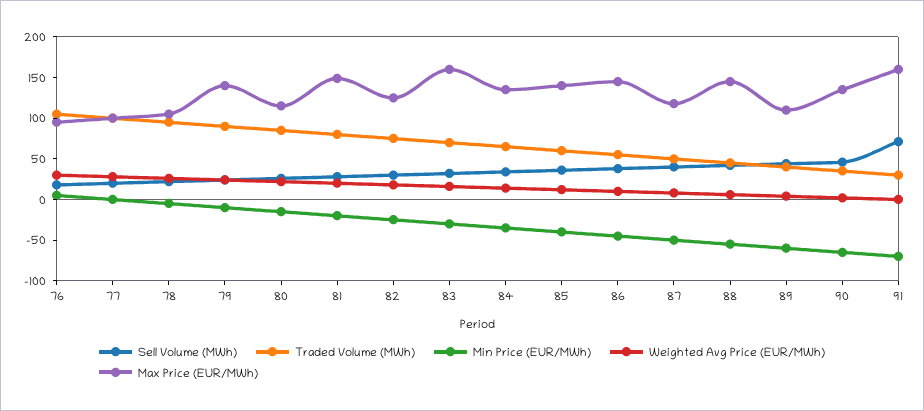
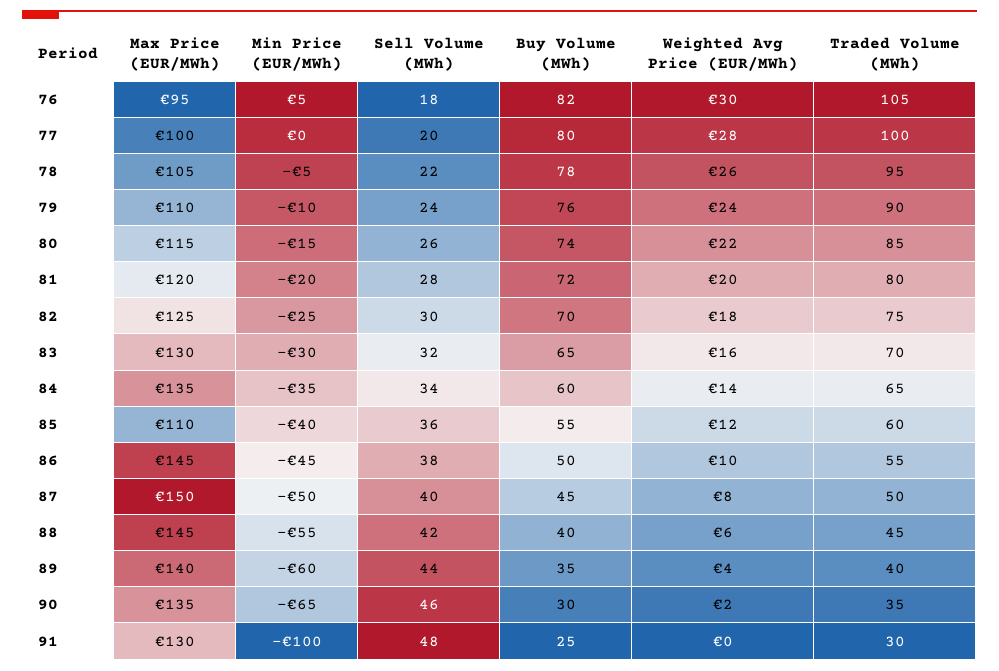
  {
    "Sell Volume (MWh)": {
      "76": 18,
      "77": 20,
      "78": 22,
      "79": 24,
      "80": 26,
      "81": 28,
      "82": 30,
      "83": 32,
      "84": 34,
      "85": 36,
      "86": 38,
      "87": 40,
      "88": 42,
      "89": 44,
      "90": 46,
-     "91": 70
+     "91": 48
    },
    "Traded Volume (MWh)": {
      "76": 105,
      "77": 100,
      "78": 95,
      "79": 90,
      "80": 85,
      "81": 80,
      "82": 75,
      "83": 70,
      "84": 65,
      "85": 60,
      "86": 55,
      "87": 50,
      "88": 45,
      "89": 40,
      "90": 35,
      "91": 30
    },
    "Min Price (EUR/MWh)": {
      "76": 5,
      "77": 0,
      "78": -5,
      "79": -10,
      "80": -15,
      "81": -20,
      "82": -25,
      "83": -30,
      "84": -35,
      "85": -40,
      "86": -45,
      "87": -50,
      "88": -55,
      "89": -60,
      "90": -65,
-     "91": -70
+     "91": -100
    },
    "Weighted Avg Price (EUR/MWh)": {
      "76": 30,
      "77": 28,
      "78": 26,
      "79": 24,
      "80": 22,
      "81": 20,
      "82": 18,
      "83": 16,
      "84": 14,
      "85": 12,
      "86": 10,
      "87": 8,
      "88": 6,
      "89": 4,
      "90": 2,
      "91": 0
    },
    "Max Price (EUR/MWh)": {
      "76": 95,
      "77": 100,
      "78": 105,
-     "79": 140,
+     "79": 110,
      "80": 115,
-     "81": 150,
+     "81": 120,
      "82": 125,
-     "83": 160,
+     "83": 130,
      "84": 135,
-     "85": 140,
+     "85": 110,
      "86": 145,
-     "87": 120,
+     "87": 150,
      "88": 145,
-     "89": 110,
+     "89": 140,
      "90": 135,
-     "91": 160
+     "91": 130
-   }
+   },
+   "Buy Volume (MWh)": {
+     "76": 82,
+     "77": 80,
+     "78": 78,
+     "79": 76,
+     "80": 74,
+     "81": 72,
+     "82": 70,
+     "83": 65,
+     "84": 60,
+     "85": 55,
+     "86": 50,
+     "87": 45,
+     "88": 40,
+     "89": 35,
+     "90": 30,
+     "91": 25
+   }
  }

